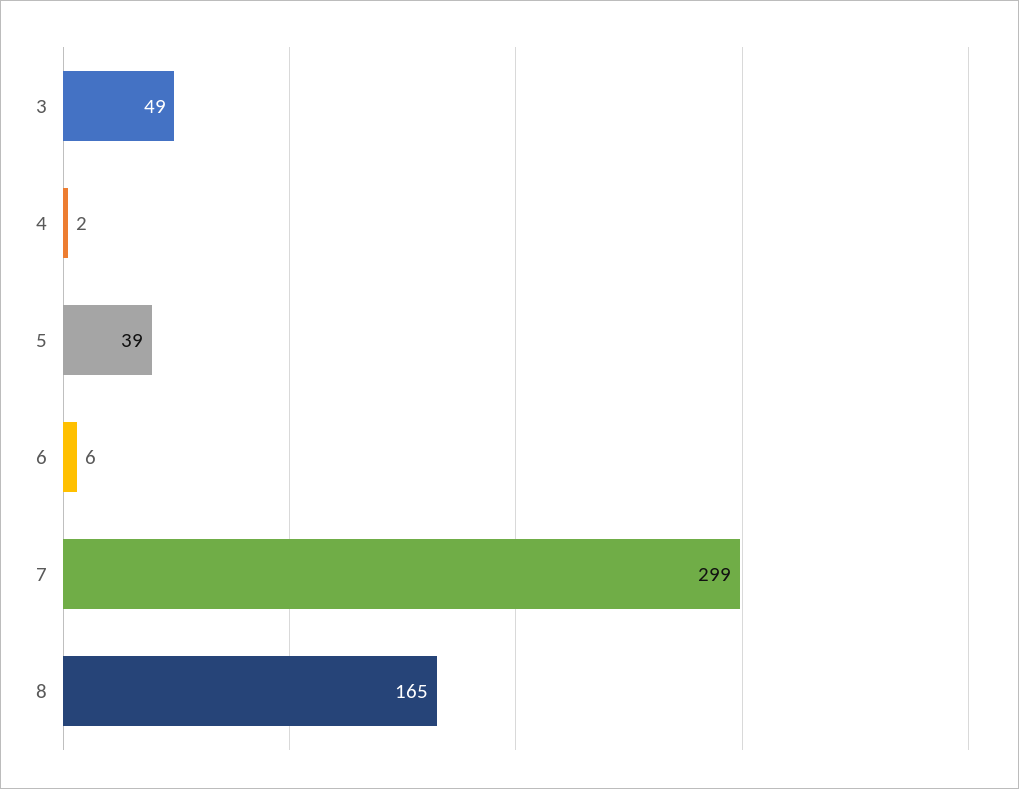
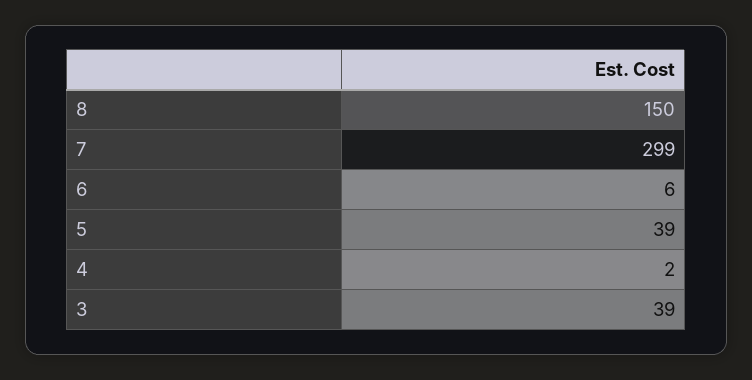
  {
-   "3": 49,
+   "3": 39,
    "4": 2,
    "5": 39,
    "6": 6,
    "7": 299,
-   "8": 165
+   "8": 150
  }

